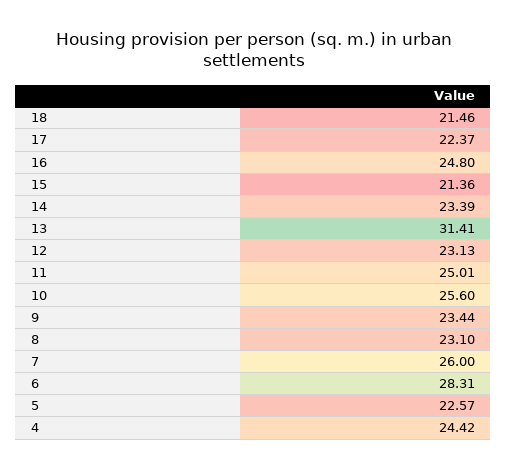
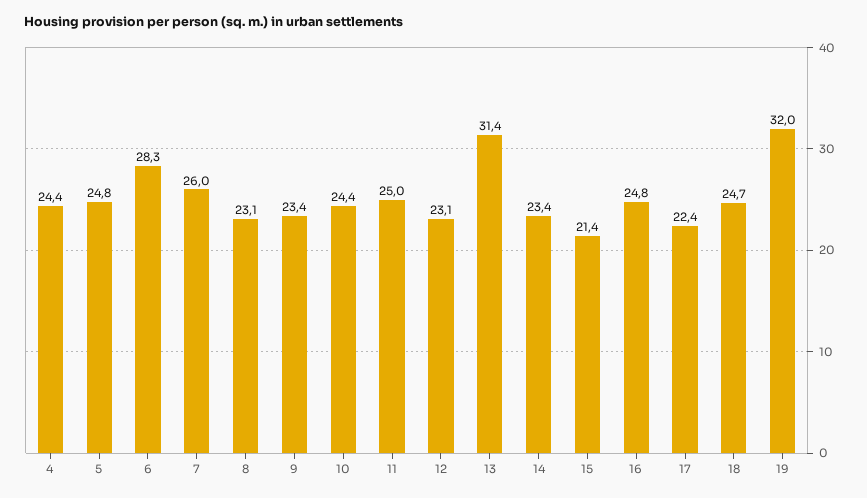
  {
-   "18": 21.46,
+   "18": 24.7,
    "17": 22.37,
    "16": 24.8,
    "15": 21.36,
    "14": 23.39,
    "13": 31.41,
    "12": 23.13,
    "11": 25.01,
-   "10": 25.6,
+   "10": 24.4,
    "9": 23.44,
    "8": 23.1,
    "7": 26,
    "6": 28.31,
-   "5": 22.57,
+   "5": 24.8,
-   "4": 24.42
+   "4": 24.42,
+   "19": 32
  }

